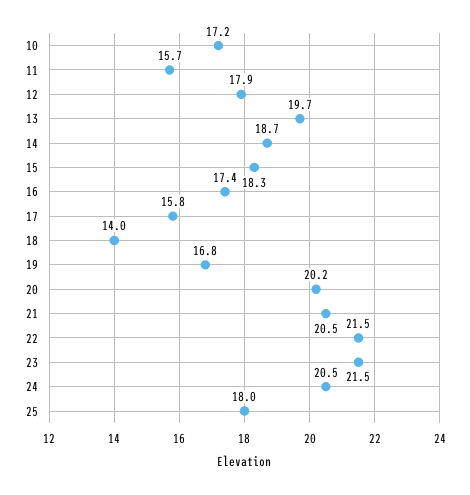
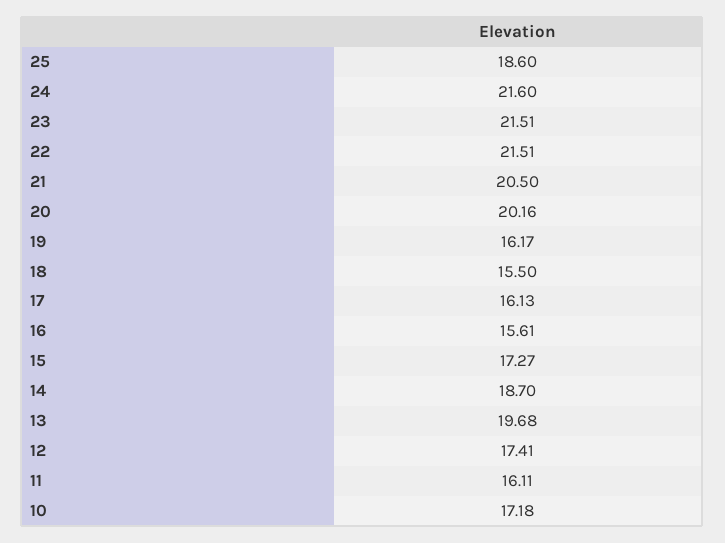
  {
    "10": 17.18,
-   "11": 15.7,
+   "11": 16.11,
-   "12": 17.9,
+   "12": 17.41,
    "13": 19.68,
    "14": 18.7,
-   "15": 18.3,
+   "15": 17.27,
-   "16": 17.4,
+   "16": 15.61,
-   "17": 15.8,
+   "17": 16.13,
-   "18": 14,
+   "18": 15.5,
-   "19": 16.8,
+   "19": 16.17,
    "20": 20.16,
    "21": 20.5,
    "22": 21.51,
    "23": 21.51,
-   "24": 20.5,
+   "24": 21.6,
-   "25": 18
+   "25": 18.6
  }

